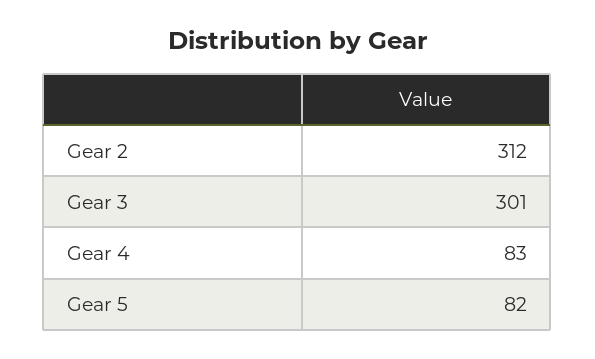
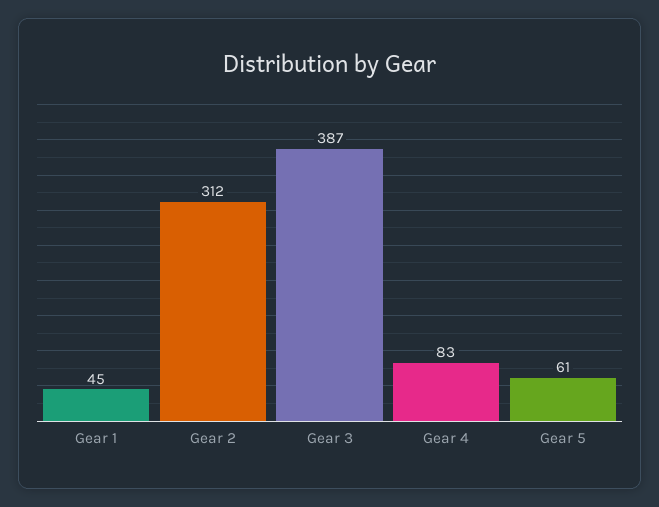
  {
    "Gear 2": 312,
-   "Gear 3": 301,
+   "Gear 3": 387,
    "Gear 4": 83,
-   "Gear 5": 82
+   "Gear 5": 61,
+   "Gear 1": 45
  }

